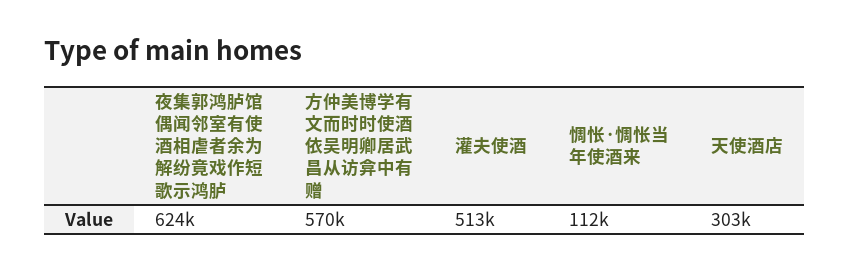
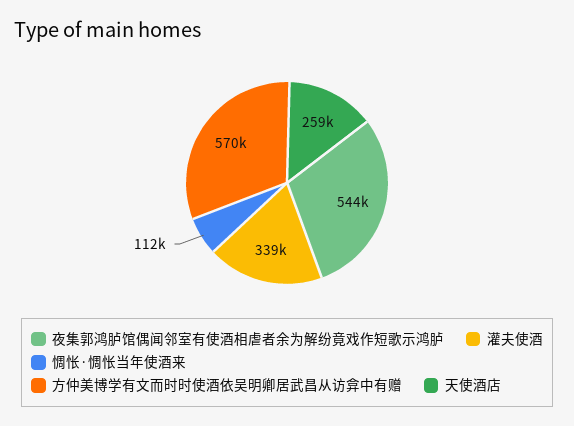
  {
-   "夜集郭鸿胪馆偶闻邻室有使酒相虐者余为解纷竟戏作短歌示鸿胪": 624000,
+   "夜集郭鸿胪馆偶闻邻室有使酒相虐者余为解纷竟戏作短歌示鸿胪": 544000,
    "方仲美博学有文而时时使酒依吴明卿居武昌从访弇中有赠": 570000,
-   "灌夫使酒": 513000,
+   "灌夫使酒": 339000,
    "惆怅·惆怅当年使酒来": 112000,
-   "天使酒店": 303000
+   "天使酒店": 259000
  }

